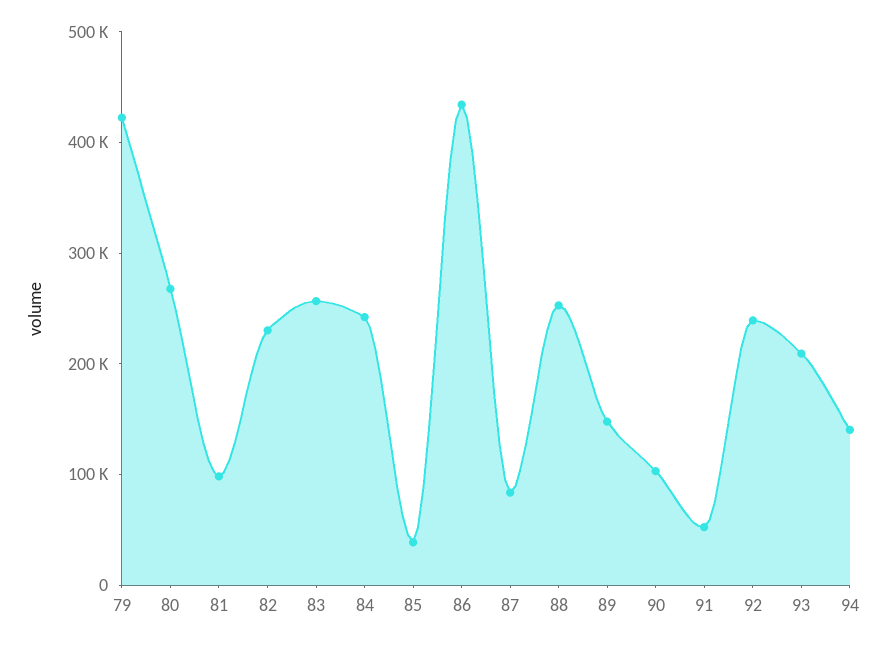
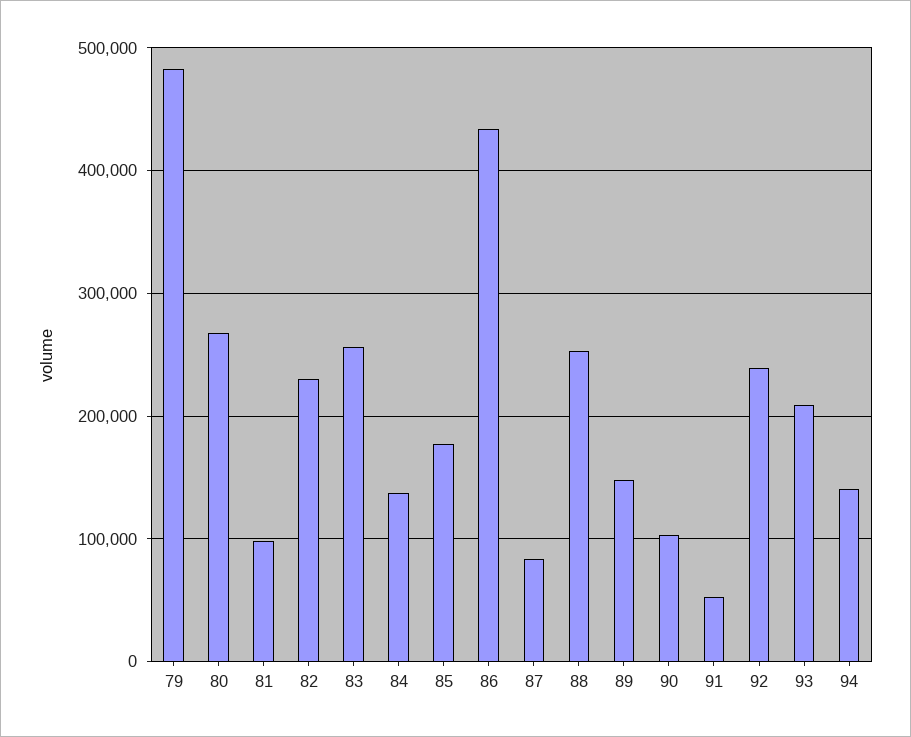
  {
-   "79": 420000,
+   "79": 480000,
    "80": 270000,
    "81": 100000,
    "82": 230000,
    "83": 260000,
-   "84": 240000,
+   "84": 140000,
-   "85": 40000,
+   "85": 180000,
    "86": 430000,
    "87": 80000,
    "88": 250000,
    "89": 150000,
    "90": 100000,
    "91": 50000,
    "92": 240000,
    "93": 210000,
    "94": 140000
  }

